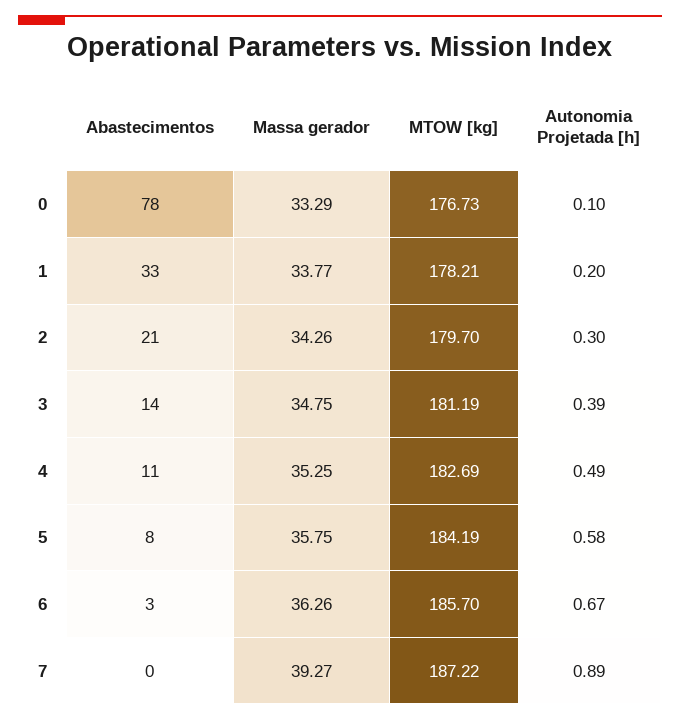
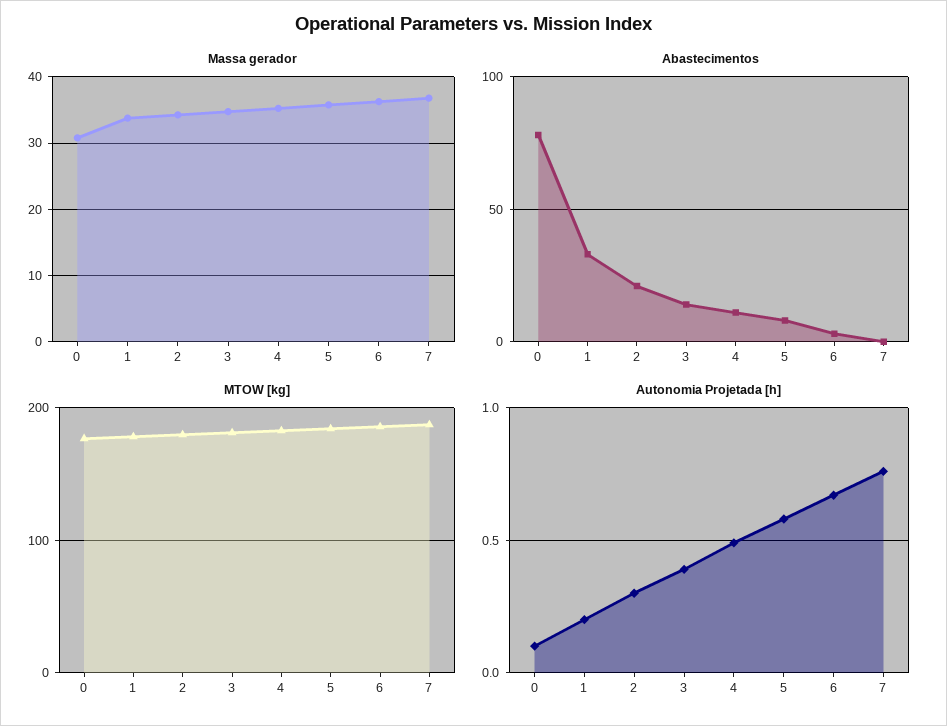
  {
    "Abastecimentos": {
      "0": 78,
      "1": 33,
      "2": 21,
      "3": 14,
      "4": 11,
      "5": 8,
      "6": 3,
      "7": 0
    },
    "Massa gerador": {
-     "0": 33.29,
+     "0": 31,
      "1": 33.77,
      "2": 34.26,
      "3": 34.75,
      "4": 35.25,
      "5": 35.75,
      "6": 36.26,
-     "7": 39.27
+     "7": 37
    },
    "MTOW [kg]": {
      "0": 176.73,
      "1": 178.21,
      "2": 179.7,
      "3": 181.19,
      "4": 182.69,
      "5": 184.19,
      "6": 185.7,
      "7": 187.22
    },
    "Autonomia Projetada [h]": {
      "0": 0.1,
      "1": 0.2,
      "2": 0.3,
      "3": 0.39,
      "4": 0.49,
      "5": 0.58,
      "6": 0.67,
-     "7": 0.89
+     "7": 0.75
    }
  }

